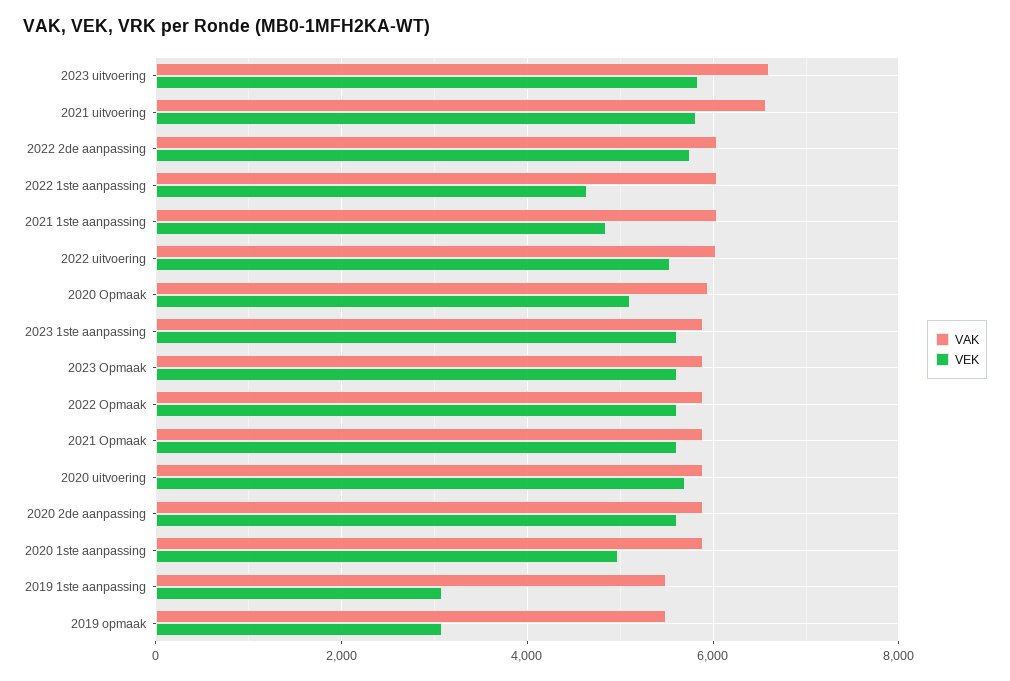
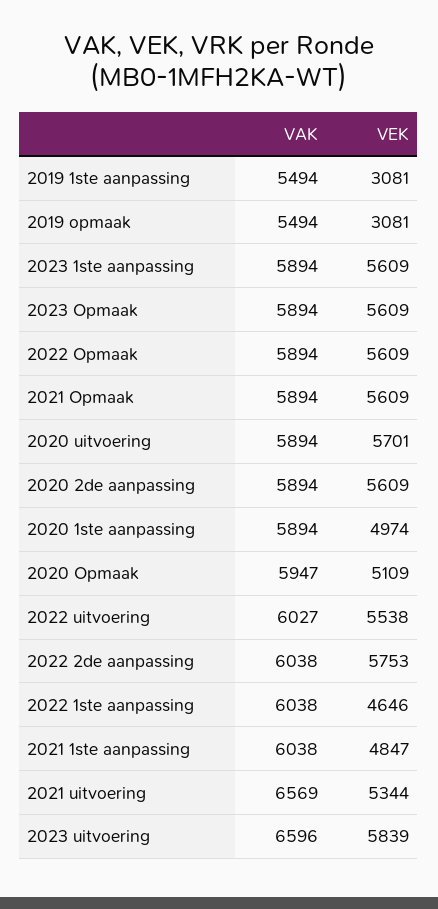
  {
    "VAK": {
      "2023 uitvoering": 6596,
      "2021 uitvoering": 6569,
      "2022 2de aanpassing": 6038,
      "2022 1ste aanpassing": 6038,
      "2021 1ste aanpassing": 6038,
      "2022 uitvoering": 6027,
      "2020 Opmaak": 5947,
      "2023 1ste aanpassing": 5894,
      "2023 Opmaak": 5894,
      "2022 Opmaak": 5894,
      "2021 Opmaak": 5894,
      "2020 uitvoering": 5894,
      "2020 2de aanpassing": 5894,
      "2020 1ste aanpassing": 5894,
      "2019 1ste aanpassing": 5494,
      "2019 opmaak": 5494
    },
    "VEK": {
      "2023 uitvoering": 5839,
-     "2021 uitvoering": 5800,
+     "2021 uitvoering": 5344,
      "2022 2de aanpassing": 5753,
      "2022 1ste aanpassing": 4646,
      "2021 1ste aanpassing": 4847,
      "2022 uitvoering": 5538,
      "2020 Opmaak": 5109,
      "2023 1ste aanpassing": 5609,
      "2023 Opmaak": 5609,
      "2022 Opmaak": 5609,
      "2021 Opmaak": 5609,
      "2020 uitvoering": 5701,
      "2020 2de aanpassing": 5609,
      "2020 1ste aanpassing": 4974,
      "2019 1ste aanpassing": 3081,
      "2019 opmaak": 3081
    }
  }

